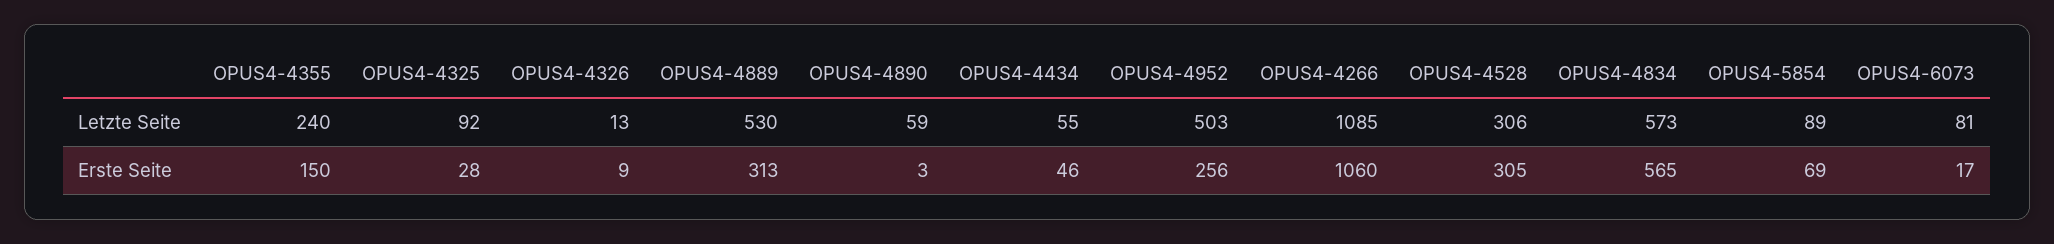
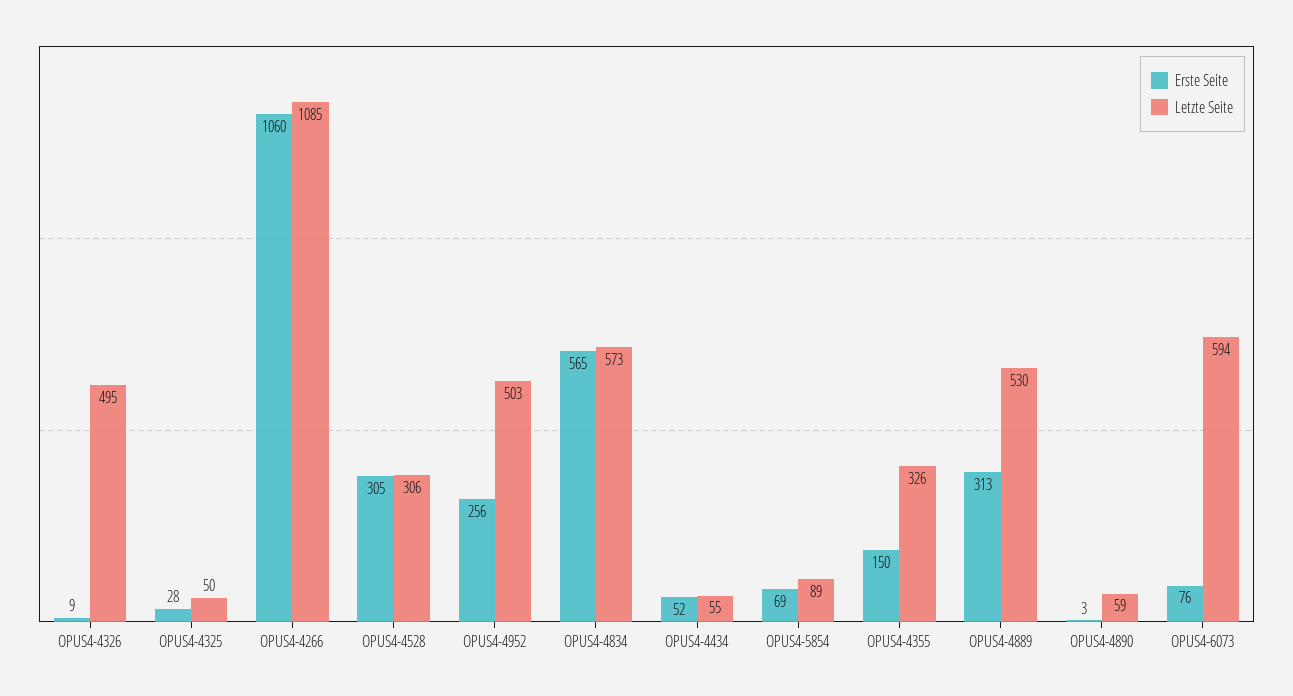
  {
    "Letzte Seite": {
-     "OPUS4-4355": 240,
+     "OPUS4-4355": 326,
-     "OPUS4-4325": 92,
+     "OPUS4-4325": 50,
-     "OPUS4-4326": 13,
+     "OPUS4-4326": 495,
      "OPUS4-4889": 530,
      "OPUS4-4890": 59,
      "OPUS4-4434": 55,
      "OPUS4-4952": 503,
      "OPUS4-4266": 1085,
      "OPUS4-4528": 306,
      "OPUS4-4834": 573,
      "OPUS4-5854": 89,
-     "OPUS4-6073": 81
+     "OPUS4-6073": 594
    },
    "Erste Seite": {
      "OPUS4-4355": 150,
      "OPUS4-4325": 28,
      "OPUS4-4326": 9,
      "OPUS4-4889": 313,
      "OPUS4-4890": 3,
-     "OPUS4-4434": 46,
+     "OPUS4-4434": 52,
      "OPUS4-4952": 256,
      "OPUS4-4266": 1060,
      "OPUS4-4528": 305,
      "OPUS4-4834": 565,
      "OPUS4-5854": 69,
-     "OPUS4-6073": 17
+     "OPUS4-6073": 76
    }
  }

